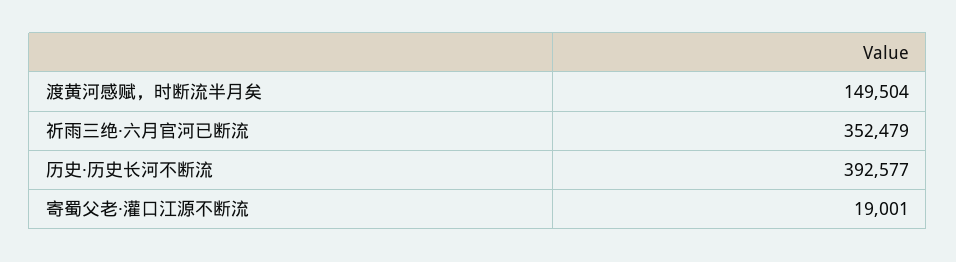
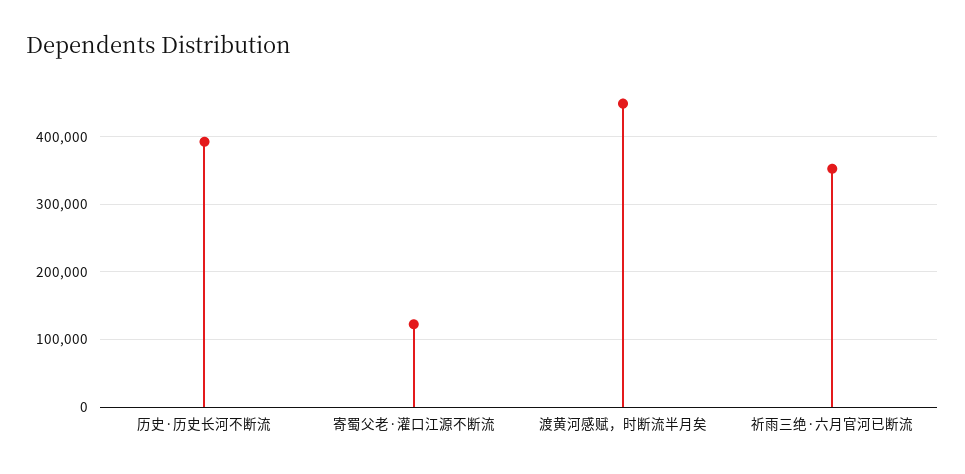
  {
-   "渡黄河感赋，时断流半月矣": 149504,
+   "渡黄河感赋，时断流半月矣": 450000,
    "祈雨三绝·六月官河已断流": 352479,
    "历史·历史长河不断流": 392577,
-   "寄蜀父老·灌口江源不断流": 19001
+   "寄蜀父老·灌口江源不断流": 120000
  }

